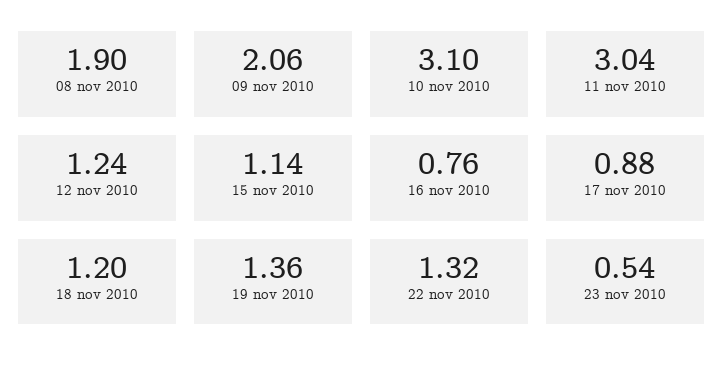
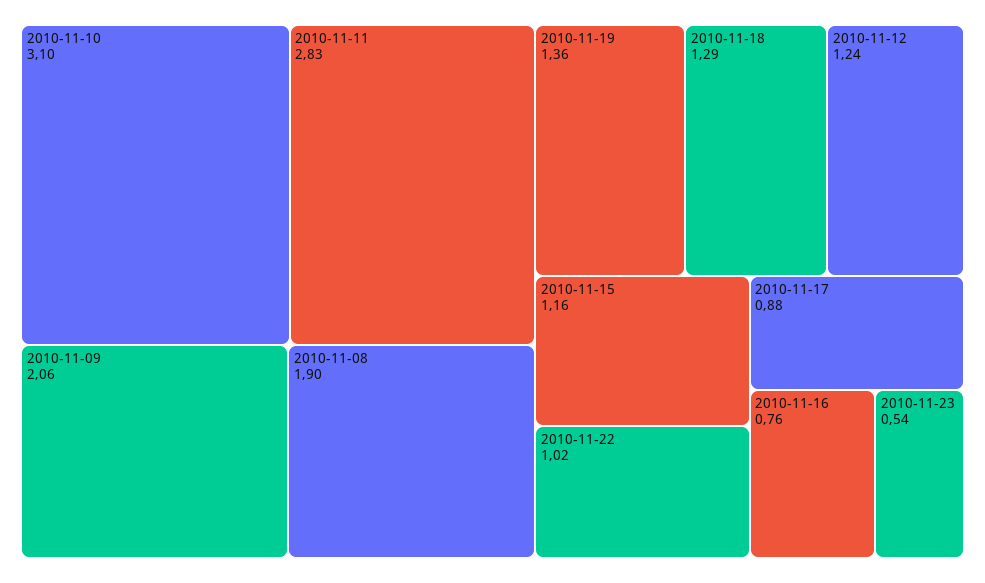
  {
    "08 nov 2010": 1.9,
    "09 nov 2010": 2.06,
    "10 nov 2010": 3.1,
-   "11 nov 2010": 3.04,
+   "11 nov 2010": 2.83,
    "12 nov 2010": 1.24,
-   "15 nov 2010": 1.14,
+   "15 nov 2010": 1.16,
    "16 nov 2010": 0.76,
    "17 nov 2010": 0.88,
-   "18 nov 2010": 1.2,
+   "18 nov 2010": 1.29,
    "19 nov 2010": 1.36,
-   "22 nov 2010": 1.32,
+   "22 nov 2010": 1.02,
    "23 nov 2010": 0.54
  }

